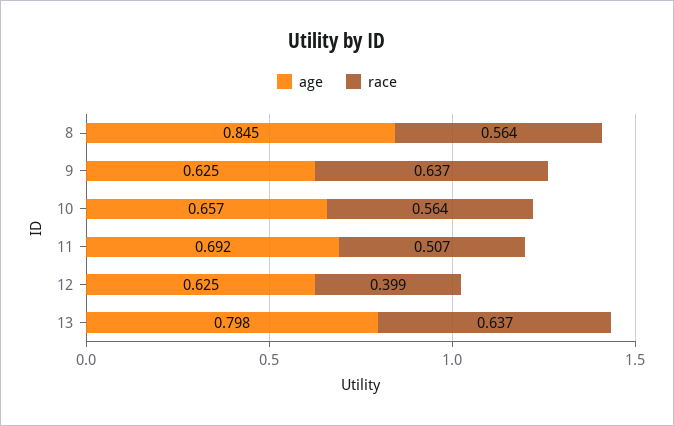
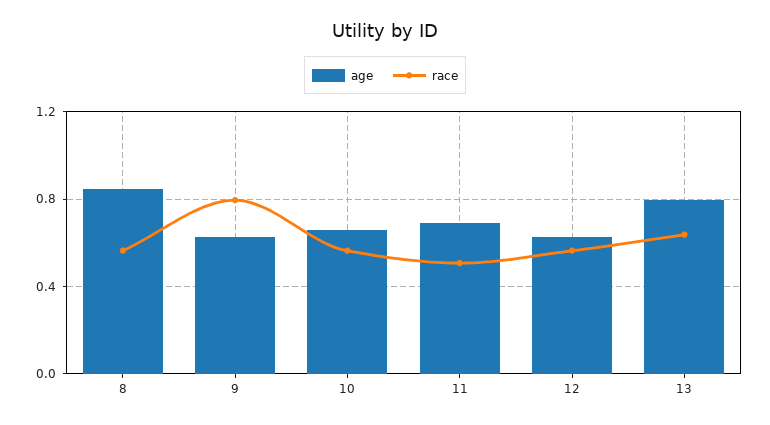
  {
    "age": {
      "8": 0.845,
      "9": 0.625,
      "10": 0.657,
      "11": 0.692,
      "12": 0.625,
      "13": 0.798
    },
    "race": {
      "8": 0.564,
-     "9": 0.637,
+     "9": 0.8,
      "10": 0.564,
      "11": 0.507,
-     "12": 0.399,
+     "12": 0.55,
      "13": 0.637
    }
  }

